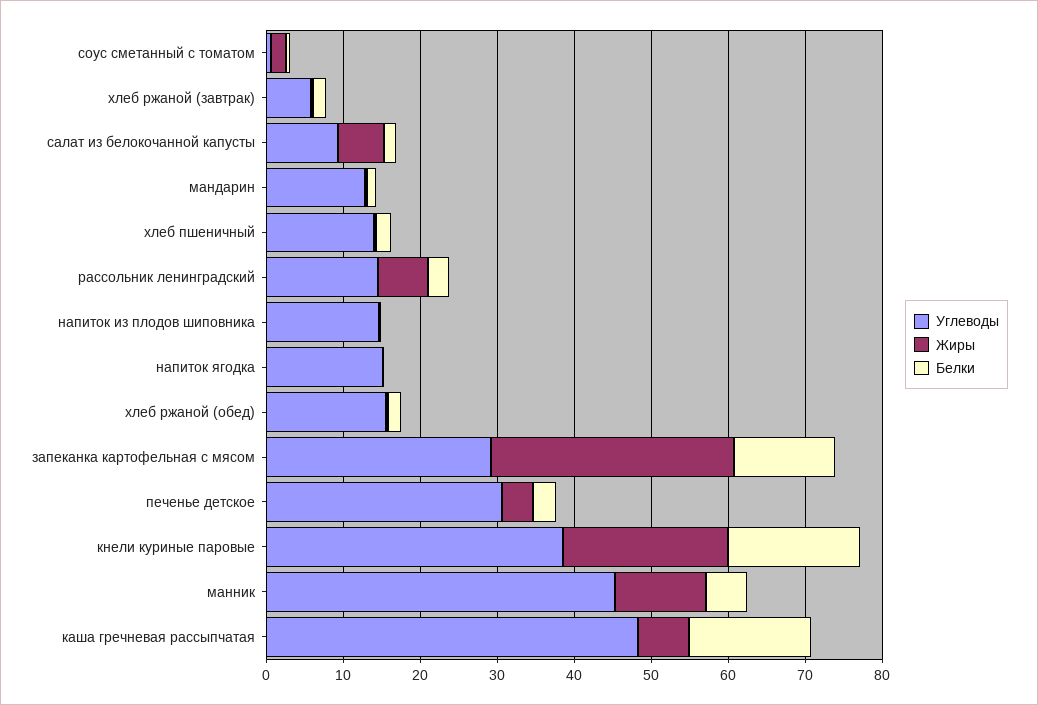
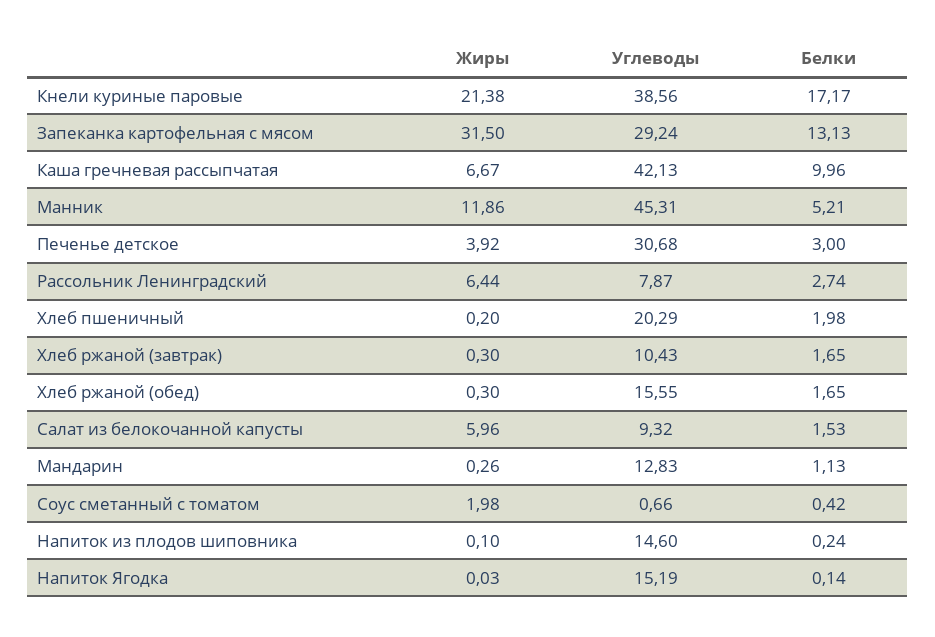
  {
    "Углеводы": {
      "соус сметанный с томатом": 0.66,
-     "хлеб ржаной (завтрак)": 6,
+     "хлеб ржаной (завтрак)": 10.43,
      "салат из белокочанной капусты": 9.32,
      "мандарин": 12.83,
-     "хлеб пшеничный": 14,
+     "хлеб пшеничный": 20.29,
-     "рассольник ленинградский": 14,
+     "рассольник ленинградский": 7.87,
      "напиток из плодов шиповника": 14.6,
      "напиток ягодка": 15.19,
      "хлеб ржаной (обед)": 15.55,
      "запеканка картофельная с мясом": 29.24,
      "печенье детское": 30.68,
      "кнели куриные паровые": 38.56,
      "манник": 45.31,
-     "каша гречневая рассыпчатая": 48
+     "каша гречневая рассыпчатая": 42.13
    },
    "Жиры": {
      "соус сметанный с томатом": 1.98,
      "хлеб ржаной (завтрак)": 0.3,
      "салат из белокочанной капусты": 5.96,
      "мандарин": 0.26,
      "хлеб пшеничный": 0.2,
      "рассольник ленинградский": 6.44,
      "напиток из плодов шиповника": 0.1,
      "напиток ягодка": 0.03,
      "хлеб ржаной (обед)": 0.3,
      "запеканка картофельная с мясом": 31.5,
      "печенье детское": 3.92,
      "кнели куриные паровые": 21.38,
      "манник": 11.86,
      "каша гречневая рассыпчатая": 6.67
    },
    "Белки": {
      "соус сметанный с томатом": 0.42,
      "хлеб ржаной (завтрак)": 1.65,
      "салат из белокочанной капусты": 1.53,
      "мандарин": 1.13,
      "хлеб пшеничный": 1.98,
      "рассольник ленинградский": 2.74,
      "напиток из плодов шиповника": 0.24,
      "напиток ягодка": 0.14,
      "хлеб ржаной (обед)": 1.65,
      "запеканка картофельная с мясом": 13.13,
      "печенье детское": 3,
      "кнели куриные паровые": 17.17,
      "манник": 5.21,
-     "каша гречневая рассыпчатая": 16
+     "каша гречневая рассыпчатая": 9.96
    }
  }

